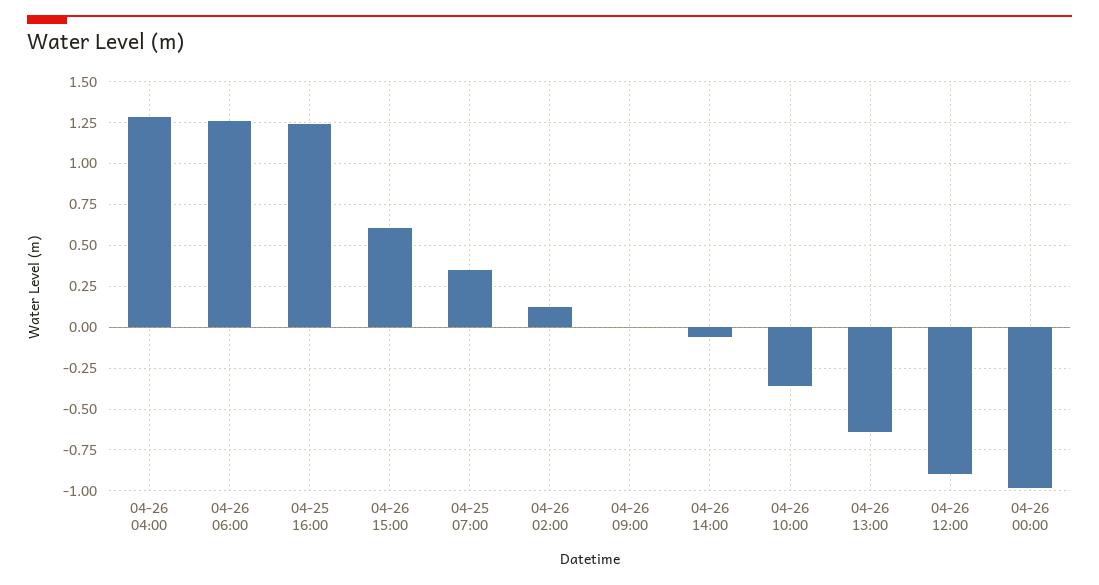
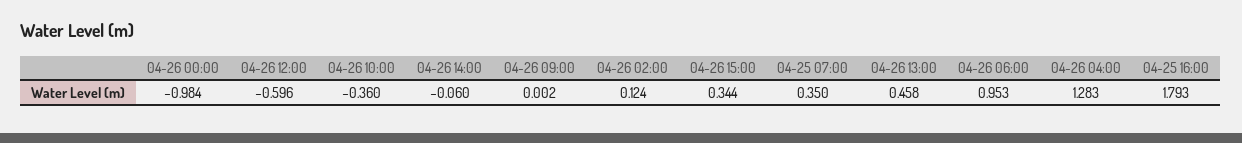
  {
    "04-26 04:00": 1.283,
-   "04-26 06:00": 1.25,
+   "04-26 06:00": 0.953,
-   "04-25 16:00": 1.25,
+   "04-25 16:00": 1.793,
-   "04-26 15:00": 0.6,
+   "04-26 15:00": 0.344,
    "04-25 07:00": 0.35,
    "04-26 02:00": 0.124,
    "04-26 09:00": 0.002,
    "04-26 14:00": -0.06,
    "04-26 10:00": -0.36,
-   "04-26 13:00": -0.65,
+   "04-26 13:00": 0.458,
-   "04-26 12:00": -0.9,
+   "04-26 12:00": -0.596,
    "04-26 00:00": -0.984
  }

